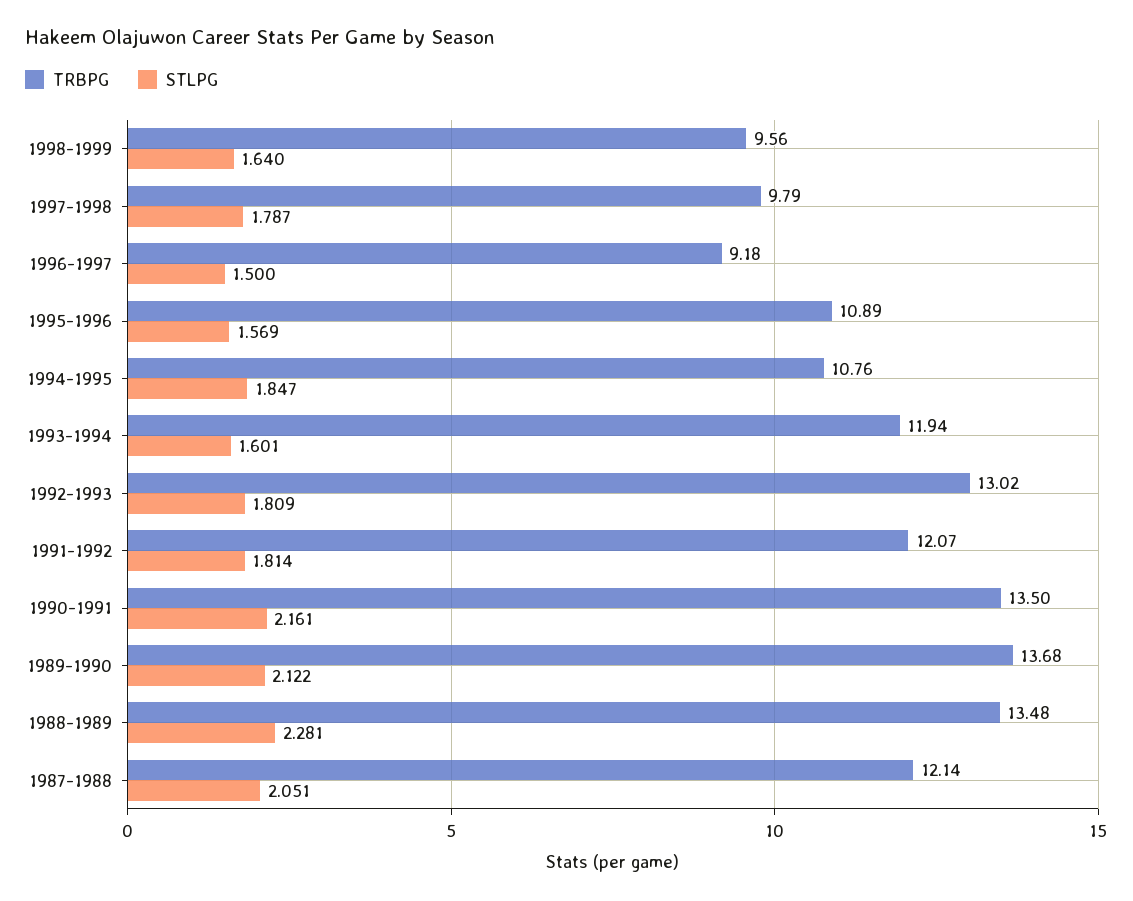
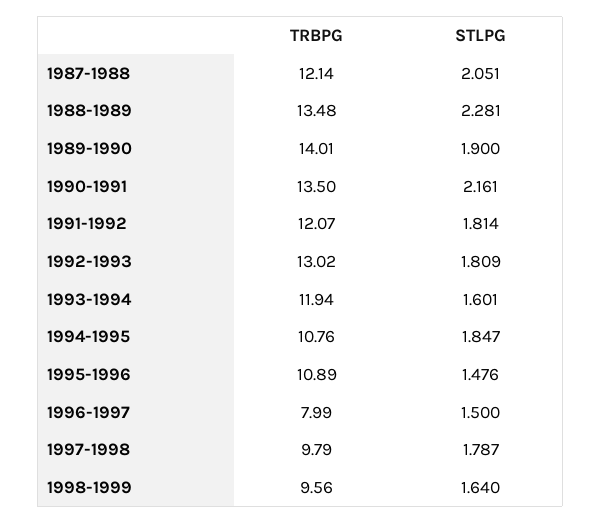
  {
    "TRBPG": {
      "1998-1999": 9.56,
      "1997-1998": 9.79,
-     "1996-1997": 9.18,
+     "1996-1997": 7.99,
      "1995-1996": 10.89,
      "1994-1995": 10.76,
      "1993-1994": 11.94,
      "1992-1993": 13.02,
      "1991-1992": 12.07,
      "1990-1991": 13.5,
-     "1989-1990": 13.68,
+     "1989-1990": 14.01,
      "1988-1989": 13.48,
      "1987-1988": 12.14
    },
    "STLPG": {
      "1998-1999": 1.64,
      "1997-1998": 1.787,
      "1996-1997": 1.5,
-     "1995-1996": 1.569,
+     "1995-1996": 1.476,
      "1994-1995": 1.847,
      "1993-1994": 1.601,
      "1992-1993": 1.809,
      "1991-1992": 1.814,
      "1990-1991": 2.161,
-     "1989-1990": 2.122,
+     "1989-1990": 1.9,
      "1988-1989": 2.281,
      "1987-1988": 2.051
    }
  }

